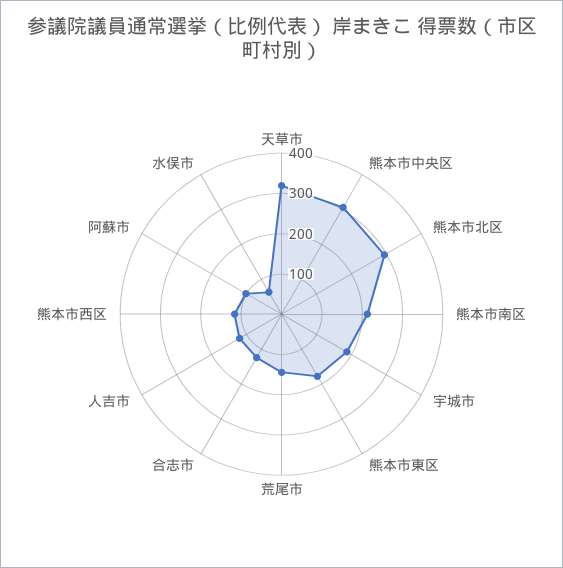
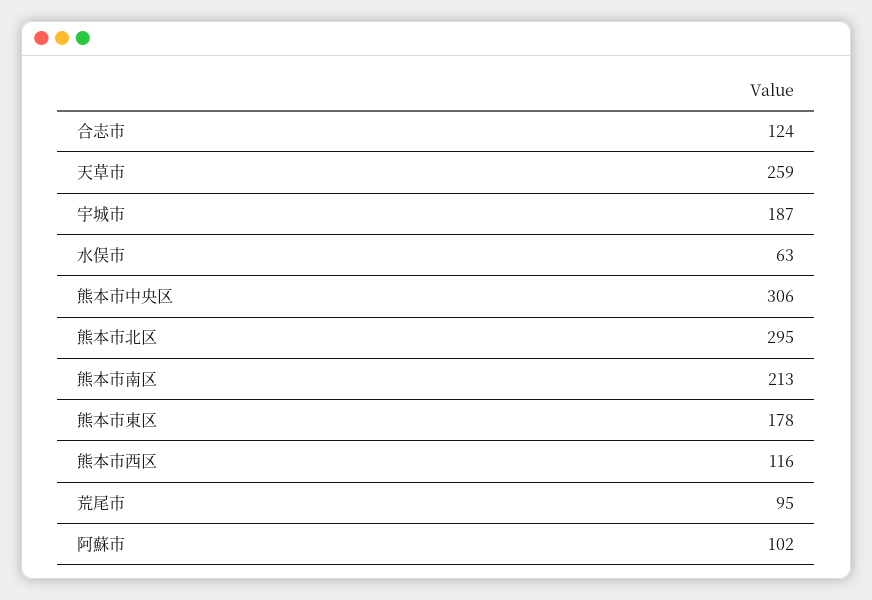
  {
-   "天草市": 320,
+   "天草市": 259,
    "熊本市中央区": 306,
    "熊本市北区": 295,
    "熊本市南区": 213,
    "宇城市": 187,
    "熊本市東区": 178,
-   "荒尾市": 140,
+   "荒尾市": 95,
    "合志市": 124,
-   "人吉市": 120,
    "熊本市西区": 116,
    "阿蘇市": 102,
    "水俣市": 63
  }

